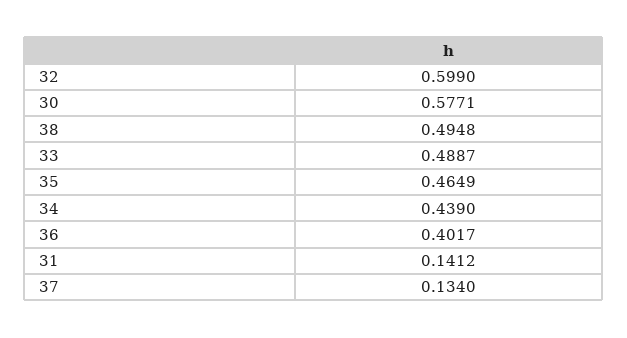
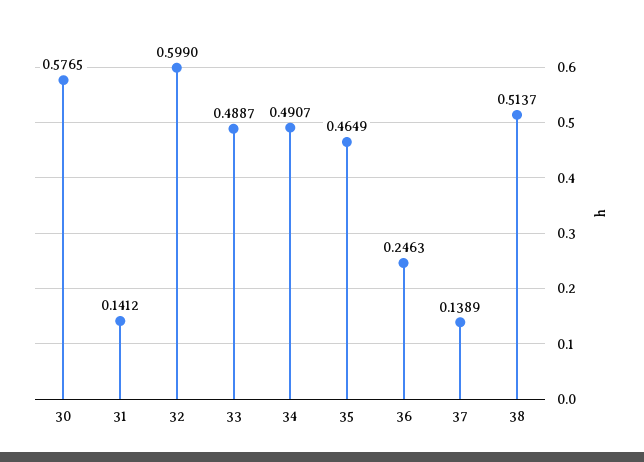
  {
    "32": 0.599,
-   "30": 0.5771,
+   "30": 0.5765,
-   "38": 0.4948,
+   "38": 0.5137,
    "33": 0.4887,
    "35": 0.4649,
-   "34": 0.439,
+   "34": 0.4907,
-   "36": 0.4017,
+   "36": 0.2463,
    "31": 0.1412,
-   "37": 0.134
+   "37": 0.1389
  }

